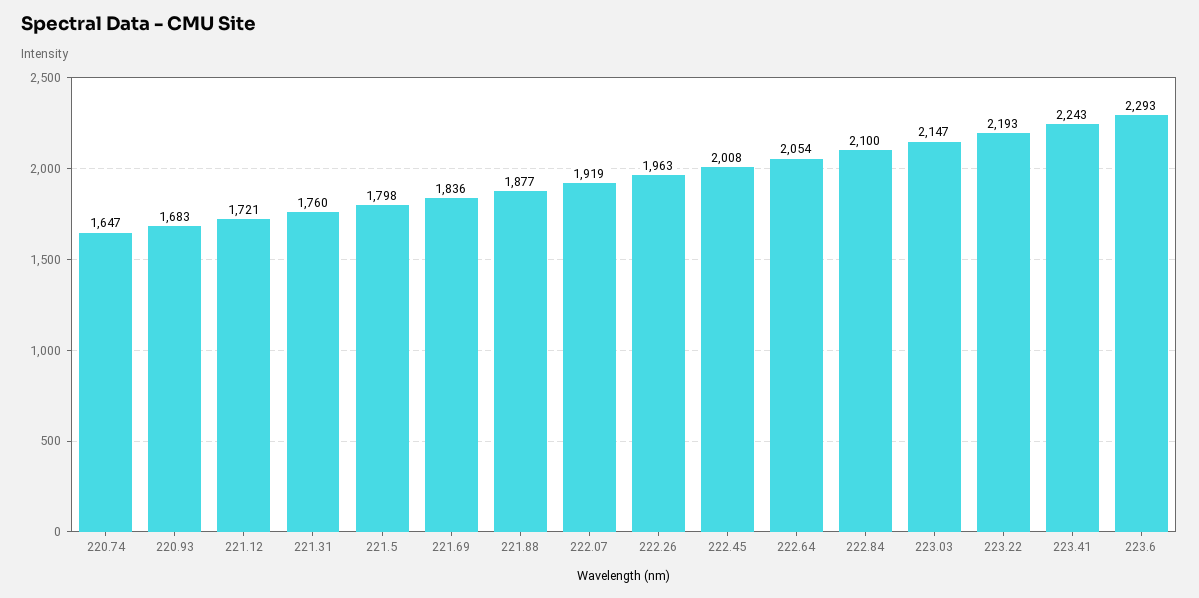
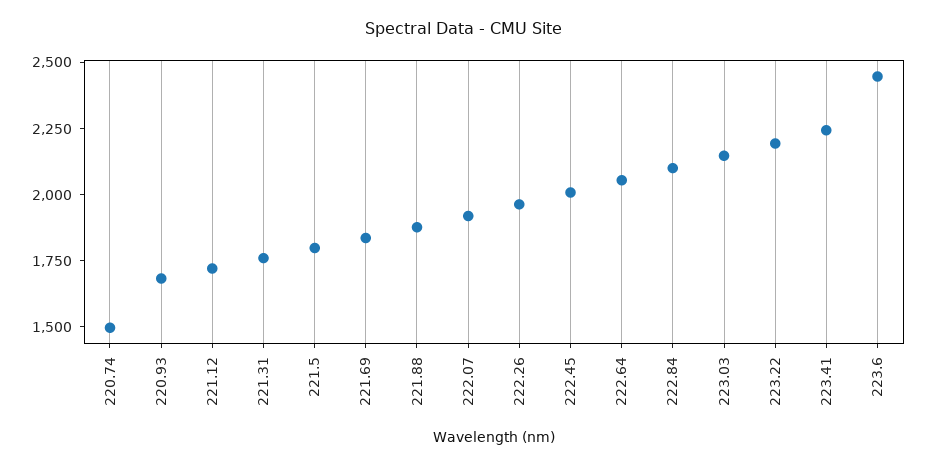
  {
-   "220.74": 1647,
+   "220.74": 1500,
    "220.93": 1683,
    "221.12": 1721,
    "221.31": 1760,
    "221.5": 1798,
    "221.69": 1836,
    "221.88": 1877,
    "222.07": 1919,
    "222.26": 1963,
    "222.45": 2008,
    "222.64": 2054,
    "222.84": 2100,
    "223.03": 2147,
    "223.22": 2193,
    "223.41": 2243,
-   "223.6": 2293
+   "223.6": 2450
  }

